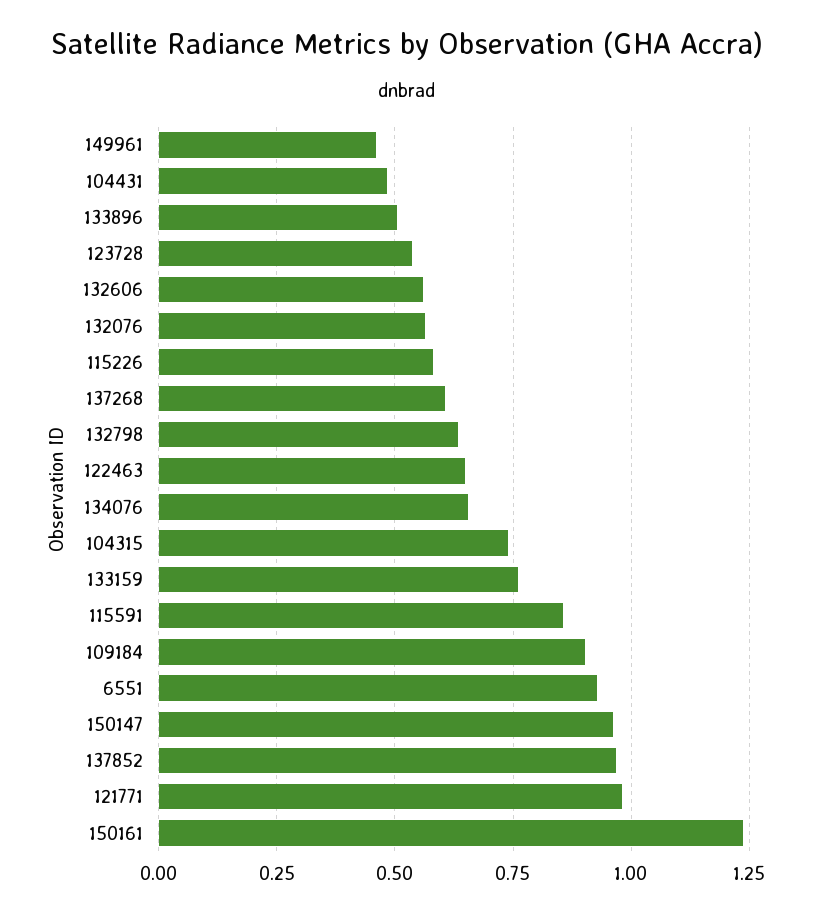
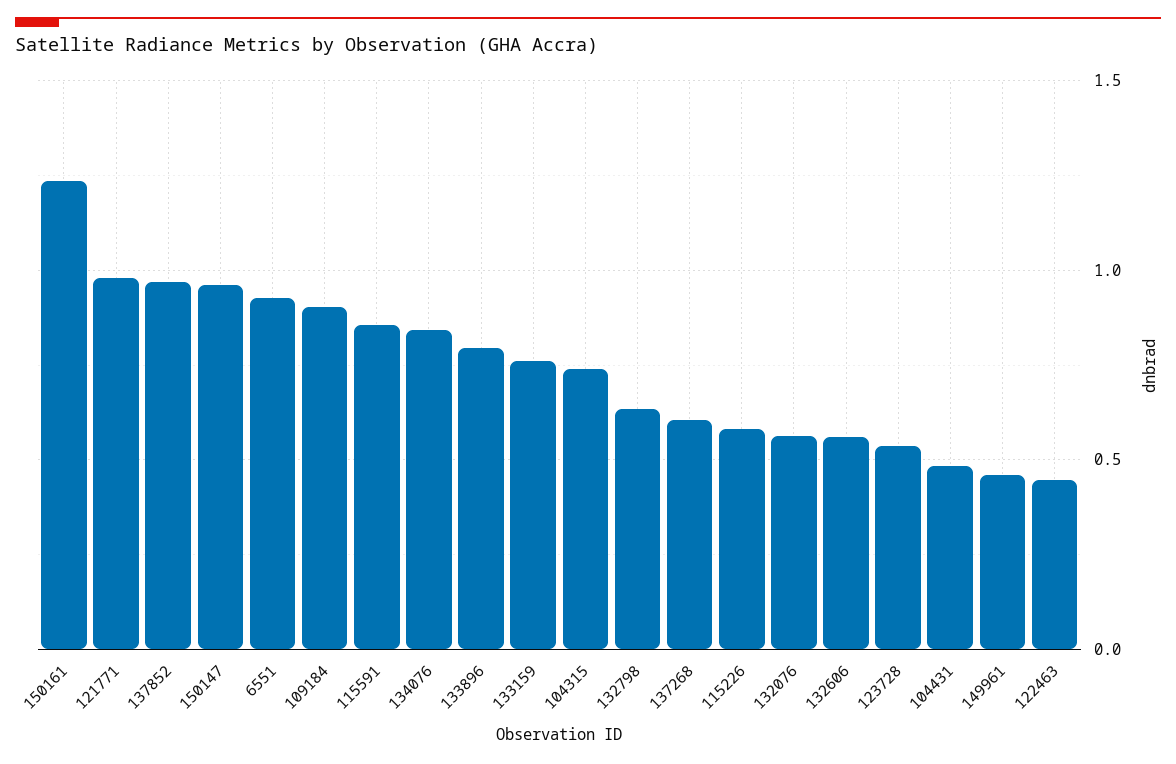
  {
    "149961": 0.45,
    "104431": 0.475,
-   "133896": 0.5,
+   "133896": 0.8,
    "123728": 0.525,
    "132606": 0.55,
    "132076": 0.575,
    "115226": 0.575,
    "137268": 0.6,
    "132798": 0.625,
-   "122463": 0.65,
+   "122463": 0.45,
-   "134076": 0.65,
+   "134076": 0.85,
    "104315": 0.75,
    "133159": 0.75,
    "115591": 0.85,
    "109184": 0.9,
    "6551": 0.925,
    "150147": 0.95,
    "137852": 0.975,
    "121771": 0.975,
    "150161": 1.225
  }

